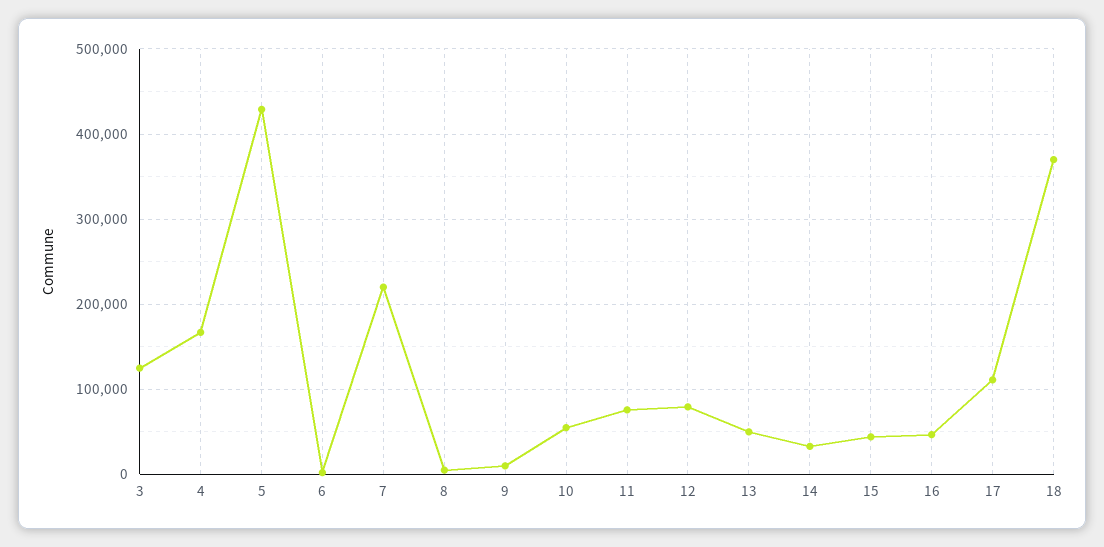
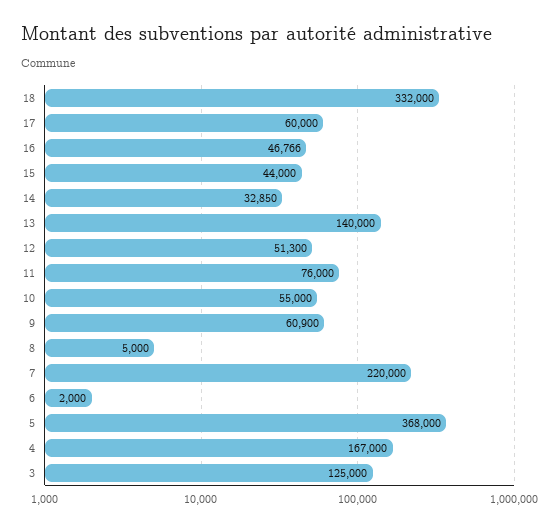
  {
    "3": 125000,
    "4": 167000,
-   "5": 430000,
+   "5": 368000,
    "6": 2000,
    "7": 220000,
    "8": 5000,
-   "9": 10000,
+   "9": 60900,
    "10": 55000,
    "11": 76000,
-   "12": 80000,
+   "12": 51300,
-   "13": 50000,
+   "13": 140000,
    "14": 32850,
    "15": 44000,
    "16": 46766,
-   "17": 110000,
+   "17": 60000,
-   "18": 370000
+   "18": 332000
  }

